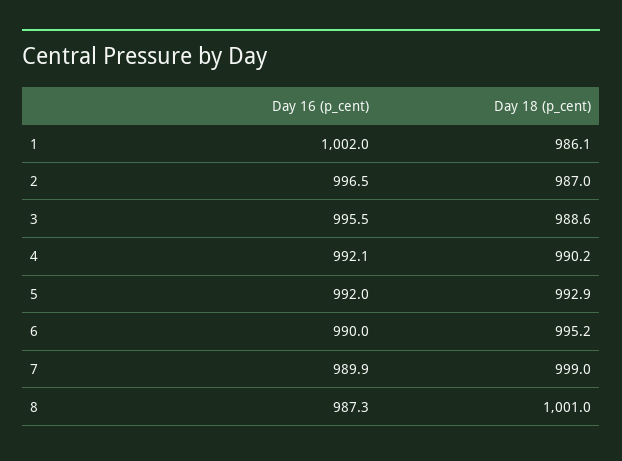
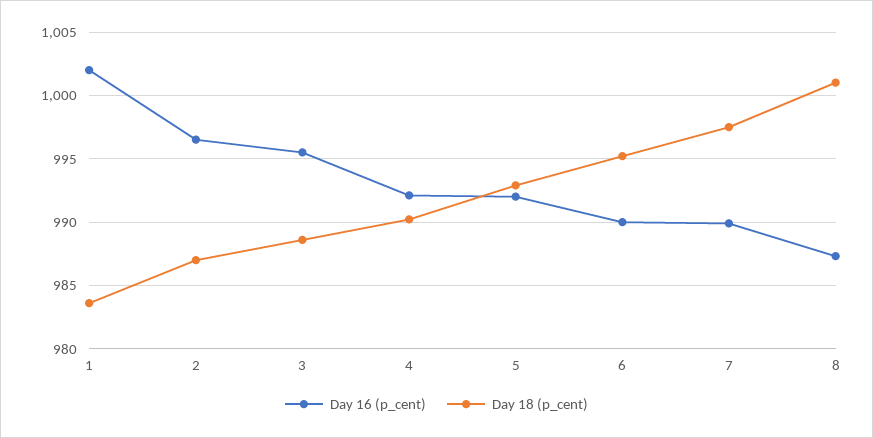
  {
    "Day 16 (p_cent)": {
      "1": 1002,
      "2": 996.5,
      "3": 995.5,
      "4": 992.1,
      "5": 992,
      "6": 990,
      "7": 989.9,
      "8": 987.3
    },
    "Day 18 (p_cent)": {
-     "1": 986.1,
+     "1": 983.5,
      "2": 987,
      "3": 988.6,
      "4": 990.2,
      "5": 992.9,
      "6": 995.2,
-     "7": 999,
+     "7": 997.5,
      "8": 1001
    }
  }

